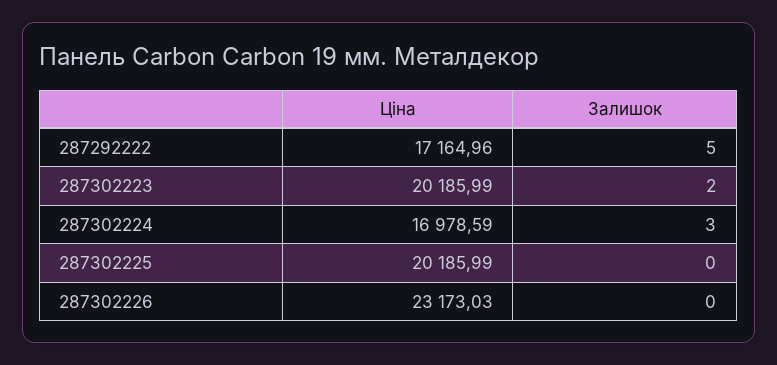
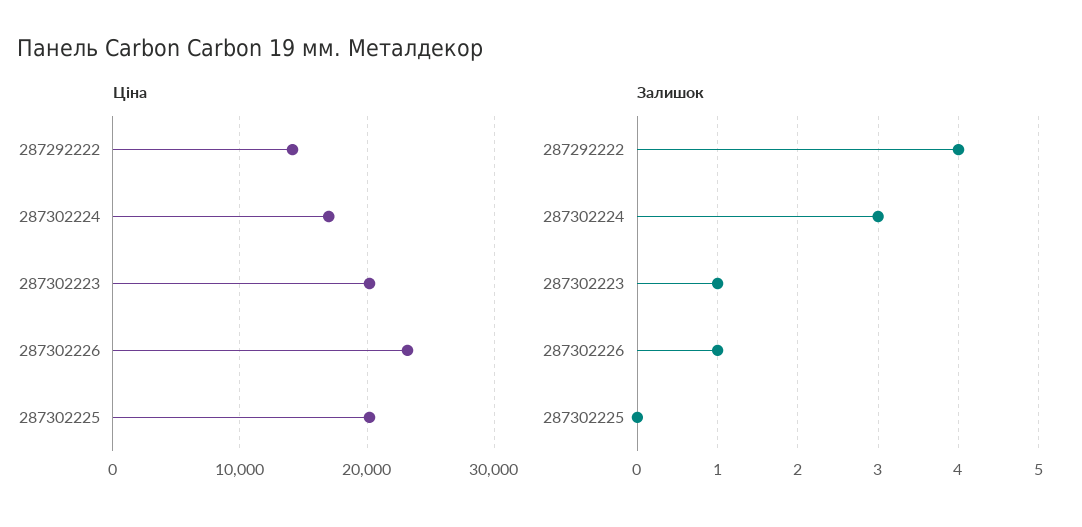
  {
    "Ціна": {
-     "287292222": 17164.96,
+     "287292222": 14000,
      "287302223": 20185.99,
      "287302224": 16978.59,
      "287302225": 20185.99,
      "287302226": 23173.03
    },
    "Залишок": {
-     "287292222": 5,
+     "287292222": 4,
-     "287302223": 2,
+     "287302223": 1,
      "287302224": 3,
      "287302225": 0,
-     "287302226": 0
+     "287302226": 1
    }
  }

